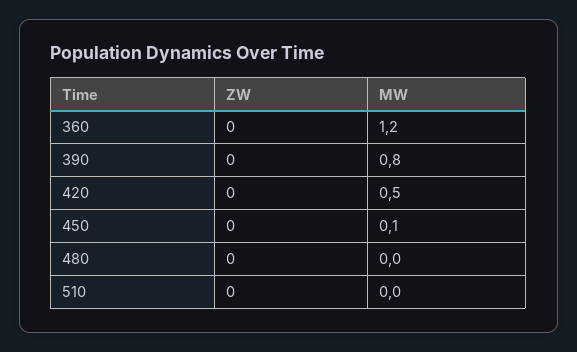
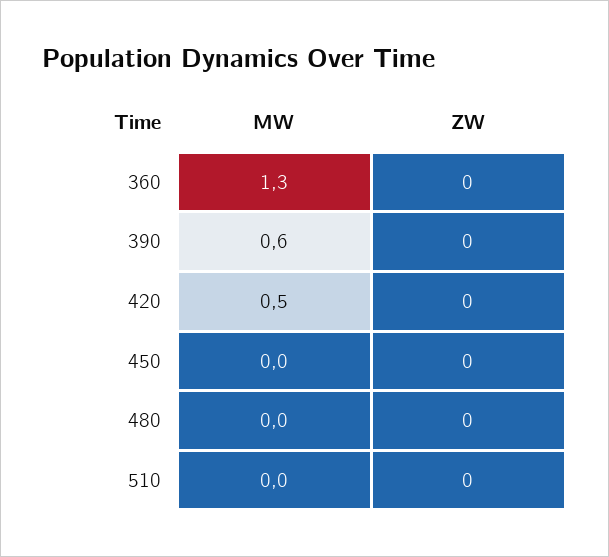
  {
    "ZW": {
      "360": 0,
      "390": 0,
      "420": 0,
      "450": 0,
      "480": 0,
      "510": 0
    },
    "MW": {
-     "360": 1.2,
+     "360": 1.3,
-     "390": 0.8,
+     "390": 0.6,
      "420": 0.5,
-     "450": 0.1,
+     "450": 0,
      "480": 0,
      "510": 0
    }
  }

